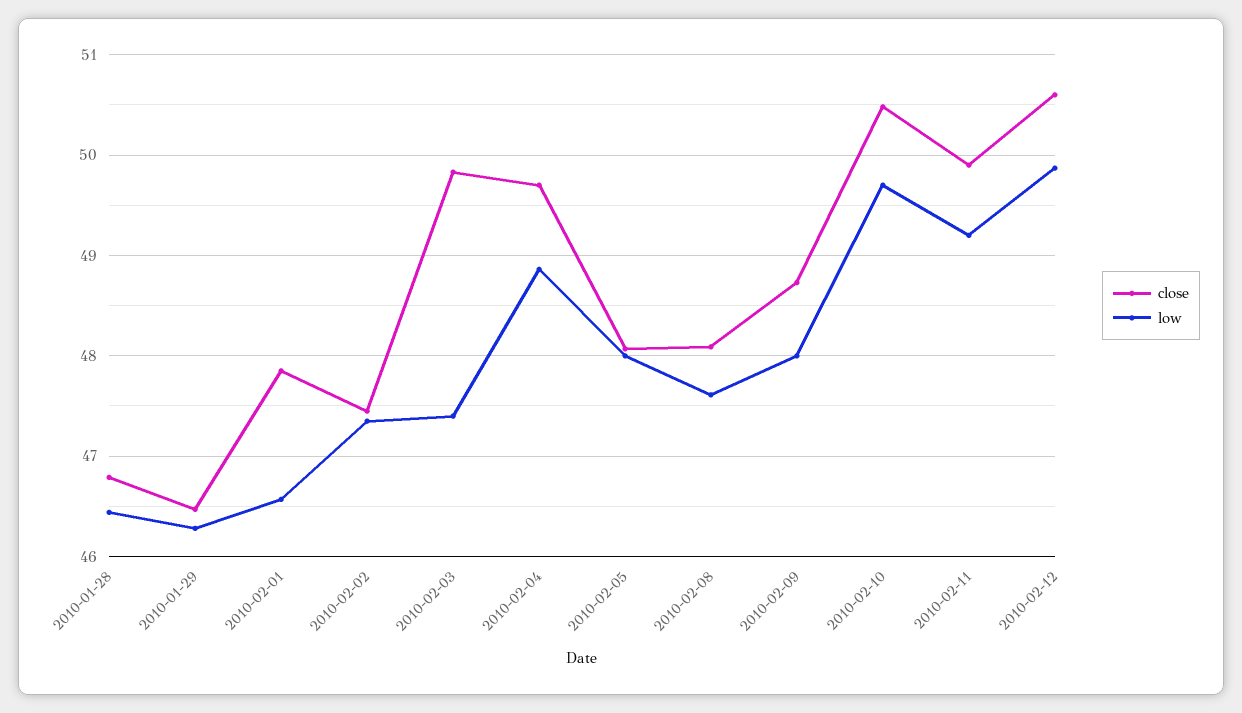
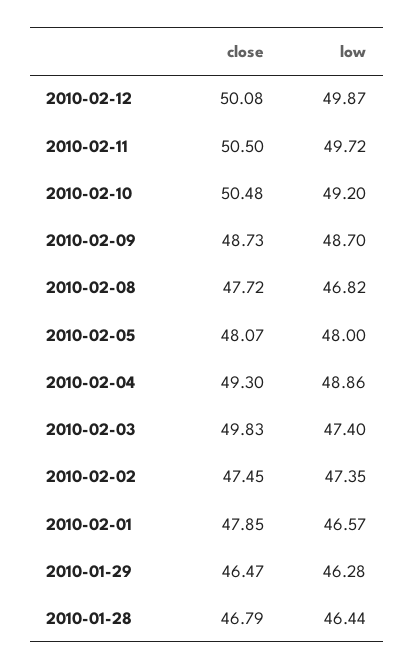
  {
    "close": {
      "2010-01-28": 46.79,
      "2010-01-29": 46.47,
      "2010-02-01": 47.85,
      "2010-02-02": 47.45,
      "2010-02-03": 49.83,
-     "2010-02-04": 49.7,
+     "2010-02-04": 49.3,
      "2010-02-05": 48.07,
-     "2010-02-08": 48.1,
+     "2010-02-08": 47.72,
      "2010-02-09": 48.73,
      "2010-02-10": 50.48,
-     "2010-02-11": 49.9,
+     "2010-02-11": 50.5,
-     "2010-02-12": 50.6
+     "2010-02-12": 50.08
    },
    "low": {
      "2010-01-28": 46.44,
      "2010-01-29": 46.28,
      "2010-02-01": 46.57,
      "2010-02-02": 47.35,
      "2010-02-03": 47.4,
      "2010-02-04": 48.86,
      "2010-02-05": 48,
-     "2010-02-08": 47.6,
+     "2010-02-08": 46.82,
-     "2010-02-09": 48,
+     "2010-02-09": 48.7,
-     "2010-02-10": 49.7,
+     "2010-02-10": 49.2,
-     "2010-02-11": 49.2,
+     "2010-02-11": 49.72,
      "2010-02-12": 49.87
    }
  }

